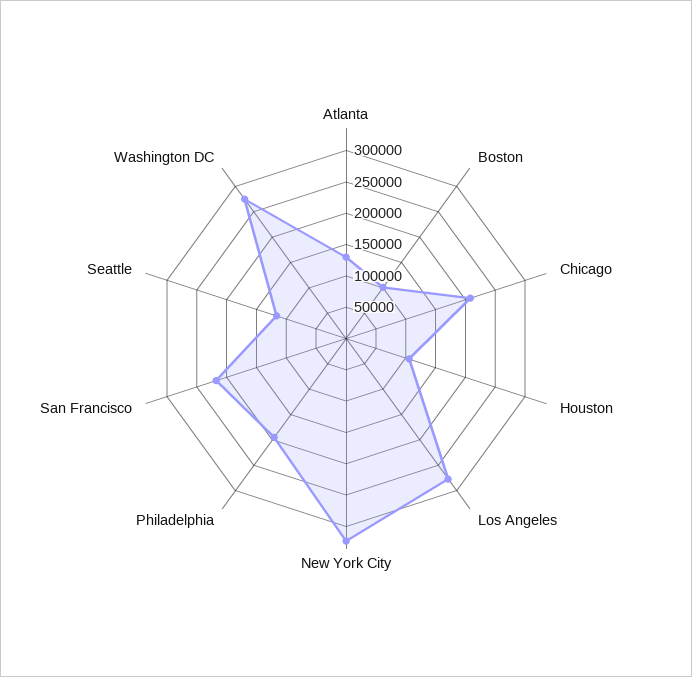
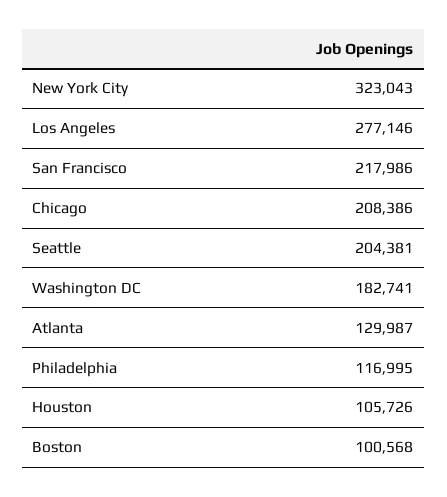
  {
    "Atlanta": 129987,
    "Boston": 100568,
    "Chicago": 208386,
    "Houston": 105726,
    "Los Angeles": 277146,
    "New York City": 323043,
-   "Philadelphia": 200000,
+   "Philadelphia": 116995,
    "San Francisco": 217986,
-   "Seattle": 125000,
+   "Seattle": 204381,
-   "Washington DC": 275000
+   "Washington DC": 182741
  }

